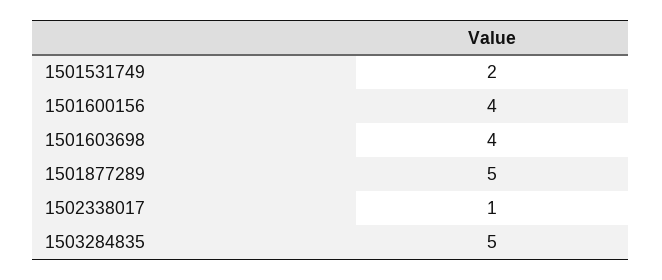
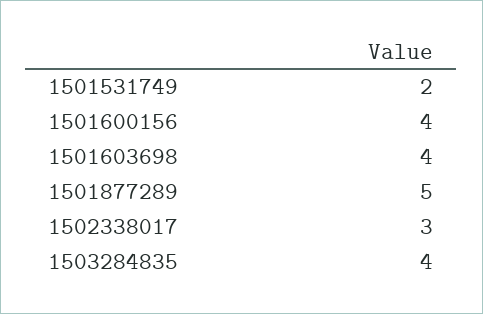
  {
    "1501531749": 2,
    "1501600156": 4,
    "1501603698": 4,
    "1501877289": 5,
-   "1502338017": 1,
+   "1502338017": 3,
-   "1503284835": 5
+   "1503284835": 4
  }

